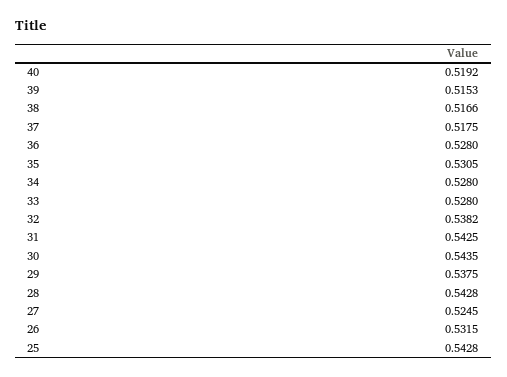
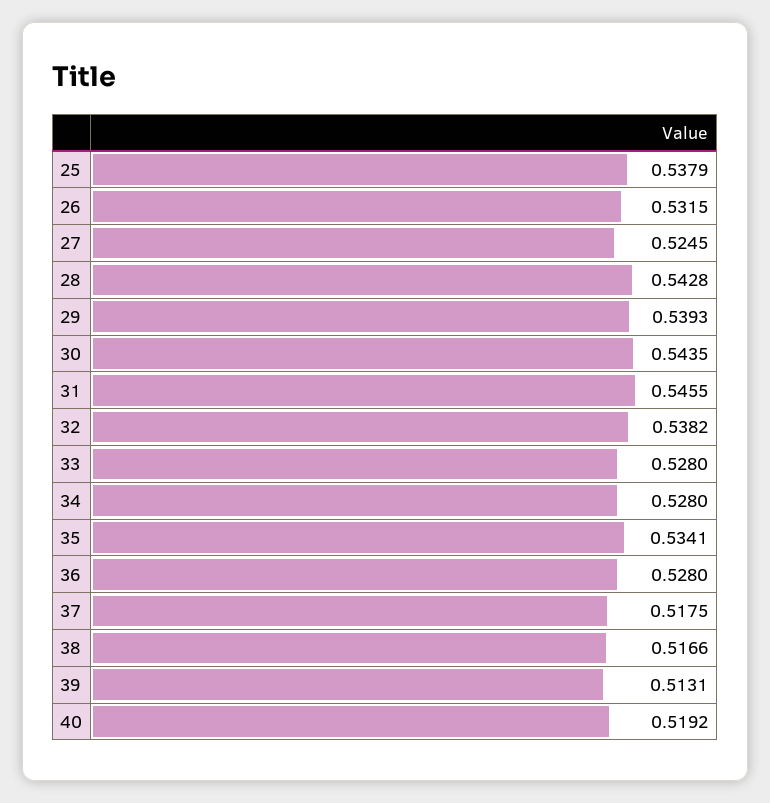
  {
    "40": 0.5192,
-   "39": 0.5153,
+   "39": 0.5131,
    "38": 0.5166,
    "37": 0.5175,
    "36": 0.528,
-   "35": 0.5305,
+   "35": 0.5341,
    "34": 0.528,
    "33": 0.528,
    "32": 0.5382,
-   "31": 0.5425,
+   "31": 0.5455,
    "30": 0.5435,
-   "29": 0.5375,
+   "29": 0.5393,
    "28": 0.5428,
    "27": 0.5245,
    "26": 0.5315,
-   "25": 0.5428
+   "25": 0.5379
  }

